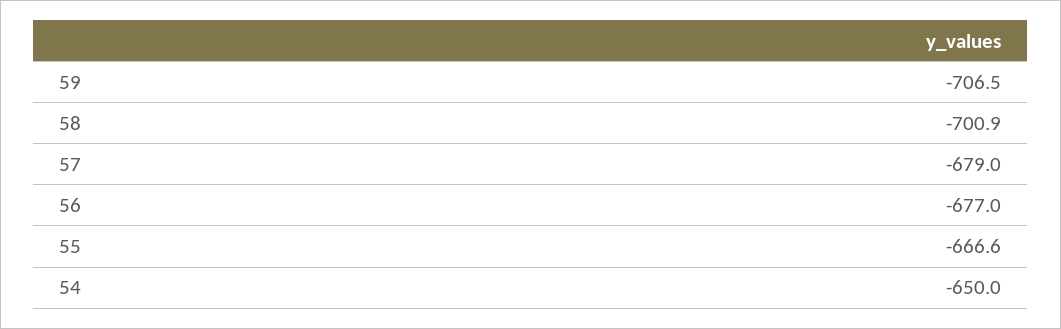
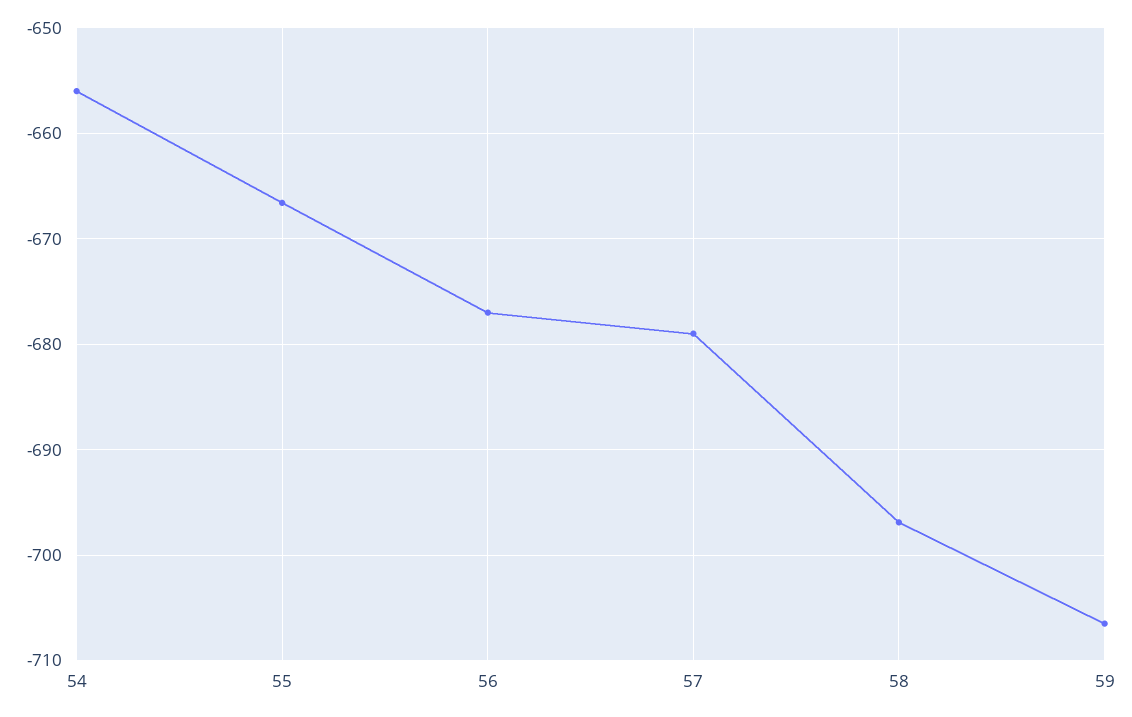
  {
    "59": -706.5,
-   "58": -700.9,
+   "58": -697,
    "57": -679,
    "56": -677,
    "55": -666.6,
-   "54": -650
+   "54": -656
  }

